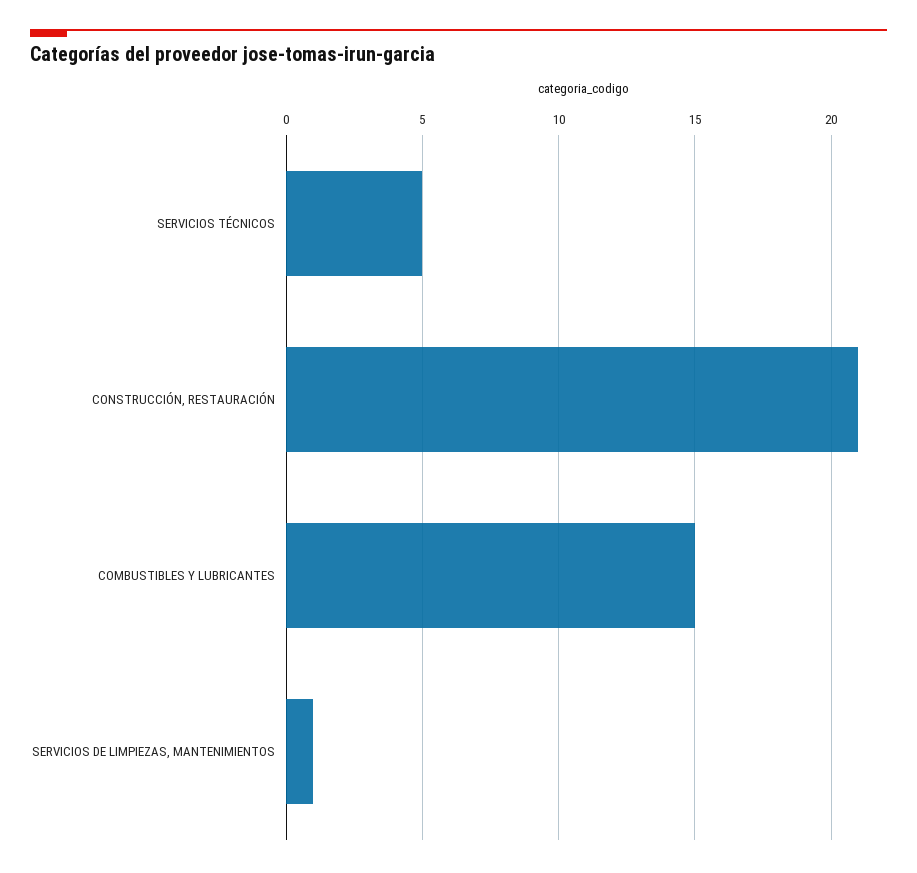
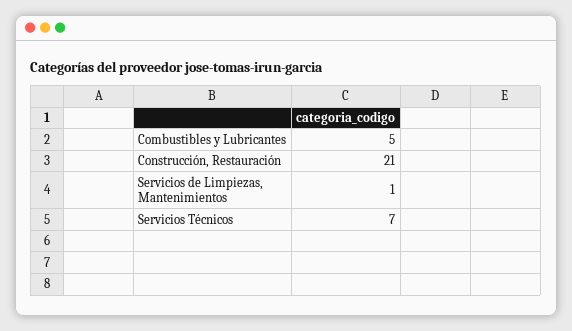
  {
-   "SERVICIOS TÉCNICOS": 5,
+   "SERVICIOS TÉCNICOS": 7,
    "CONSTRUCCIÓN, RESTAURACIÓN": 21,
-   "COMBUSTIBLES Y LUBRICANTES": 15,
+   "COMBUSTIBLES Y LUBRICANTES": 5,
    "SERVICIOS DE LIMPIEZAS, MANTENIMIENTOS": 1
  }

